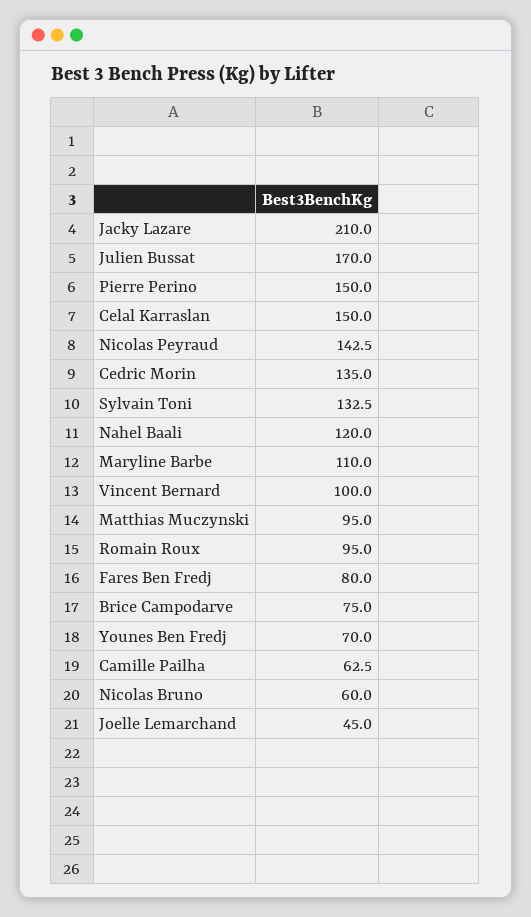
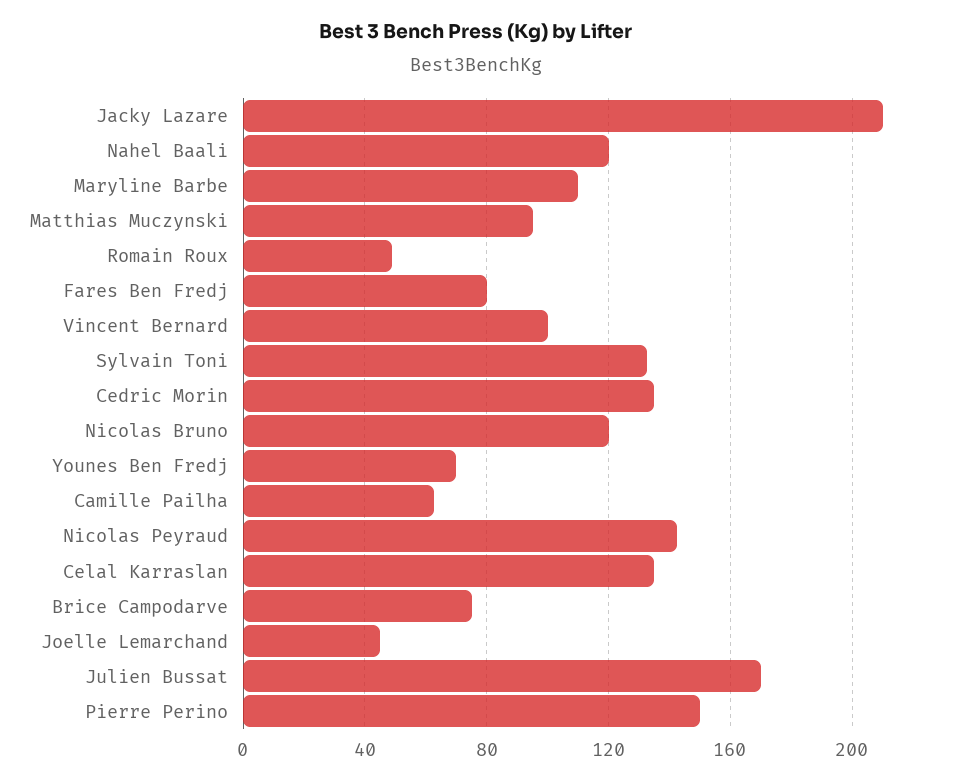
  {
    "Jacky Lazare": 210,
    "Julien Bussat": 170,
    "Pierre Perino": 150,
-   "Celal Karraslan": 150,
+   "Celal Karraslan": 135,
    "Nicolas Peyraud": 142.5,
    "Cedric Morin": 135,
    "Sylvain Toni": 132.5,
    "Nahel Baali": 120,
    "Maryline Barbe": 110,
    "Vincent Bernard": 100,
    "Matthias Muczynski": 95,
-   "Romain Roux": 95,
+   "Romain Roux": 50,
    "Fares Ben Fredj": 80,
    "Brice Campodarve": 75,
    "Younes Ben Fredj": 70,
    "Camille Pailha": 62.5,
-   "Nicolas Bruno": 60,
+   "Nicolas Bruno": 120,
    "Joelle Lemarchand": 45
  }

